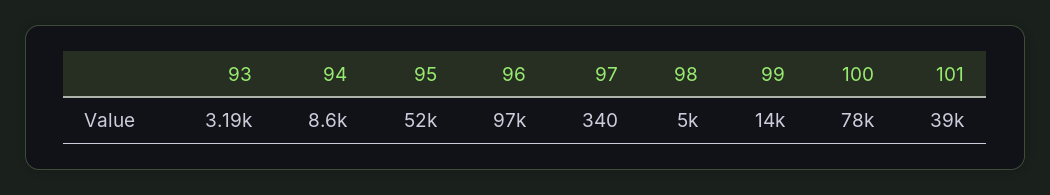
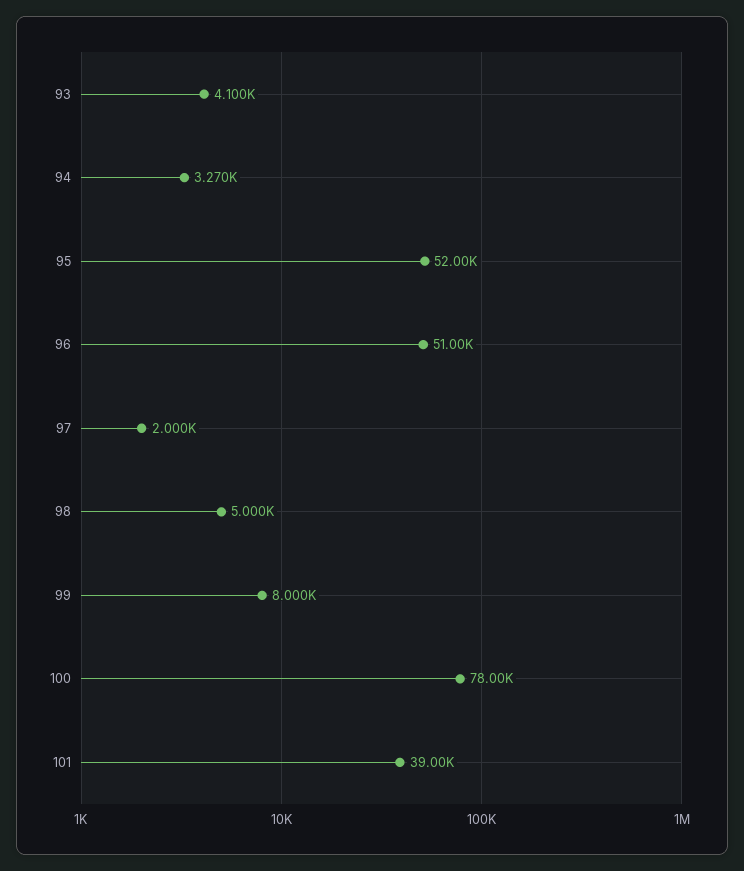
  {
-   "93": 3190,
+   "93": 4100,
-   "94": 8600,
+   "94": 3270,
    "95": 52000,
-   "96": 97000,
+   "96": 51000,
-   "97": 340,
+   "97": 2000,
    "98": 5000,
-   "99": 14000,
+   "99": 8000,
    "100": 78000,
    "101": 39000
  }

